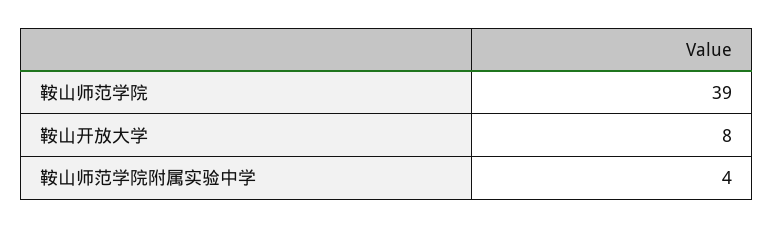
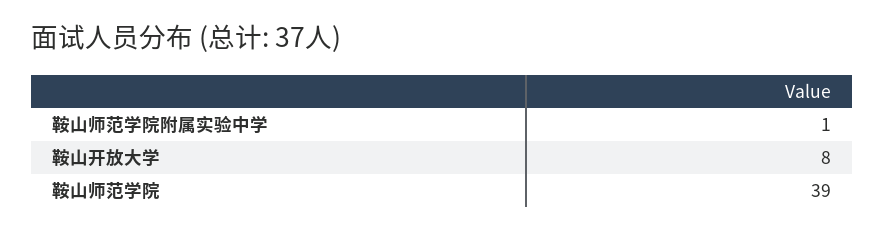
  {
    "鞍山师范学院": 39,
    "鞍山开放大学": 8,
-   "鞍山师范学院附属实验中学": 4
+   "鞍山师范学院附属实验中学": 1
  }

